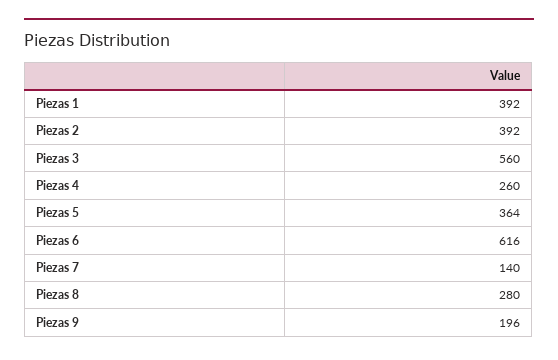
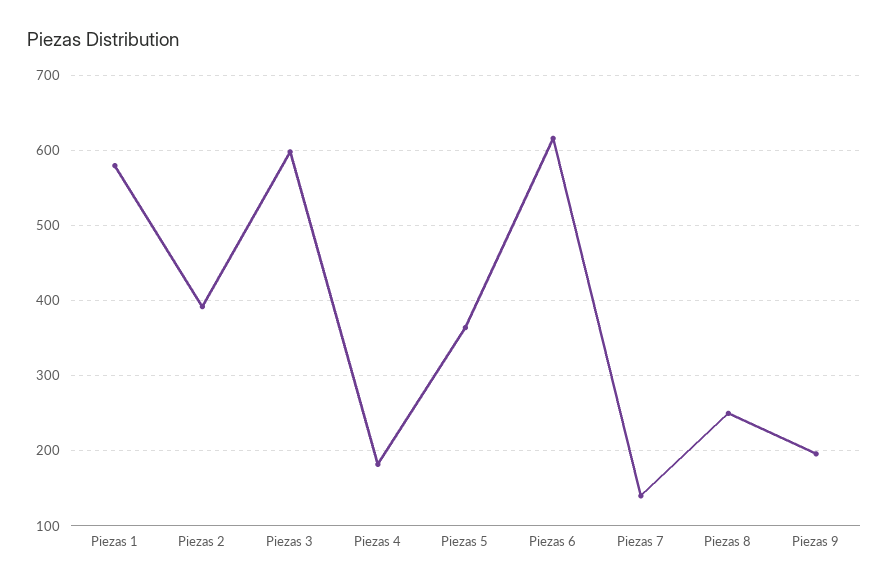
  {
-   "Piezas 1": 392,
+   "Piezas 1": 580,
    "Piezas 2": 392,
-   "Piezas 3": 560,
+   "Piezas 3": 600,
-   "Piezas 4": 260,
+   "Piezas 4": 180,
    "Piezas 5": 364,
    "Piezas 6": 616,
    "Piezas 7": 140,
-   "Piezas 8": 280,
+   "Piezas 8": 250,
    "Piezas 9": 196
  }

